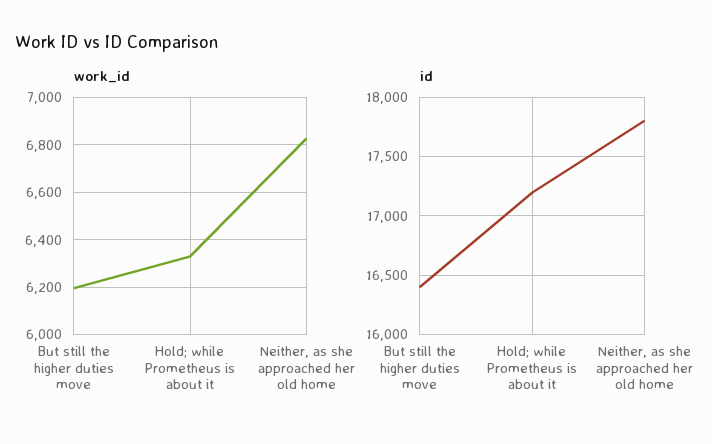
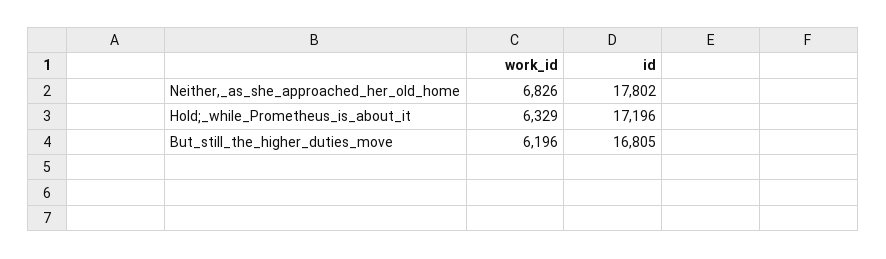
  {
    "work_id": {
      "But still the higher duties move": 6196,
      "Hold; while Prometheus is about it": 6329,
      "Neither, as she approached her old home": 6826
    },
    "id": {
-     "But still the higher duties move": 16400,
+     "But still the higher duties move": 16805,
      "Hold; while Prometheus is about it": 17196,
      "Neither, as she approached her old home": 17802
    }
  }

